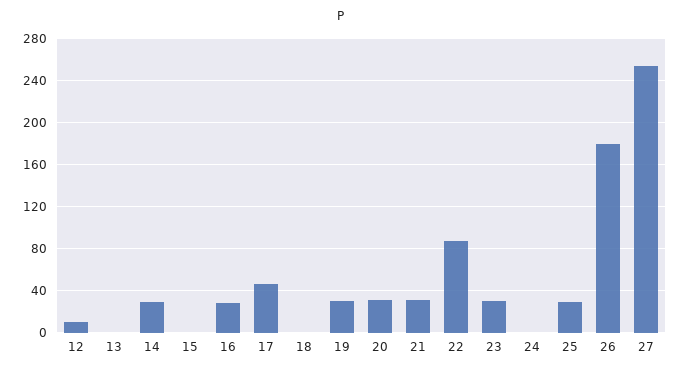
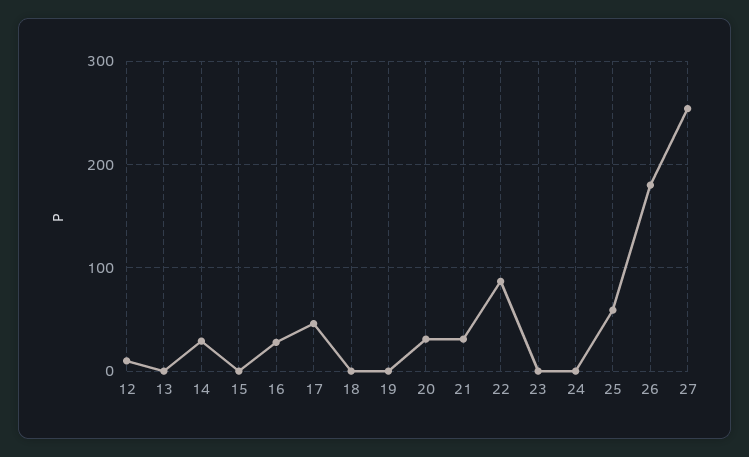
  {
    "12": 10,
    "13": 0,
    "14": 30,
    "15": 0,
    "16": 30,
    "17": 50,
    "18": 0,
-   "19": 30,
+   "19": 0,
    "20": 30,
    "21": 30,
    "22": 90,
-   "23": 30,
+   "23": 0,
    "24": 0,
-   "25": 30,
+   "25": 60,
    "26": 180,
    "27": 250
  }

